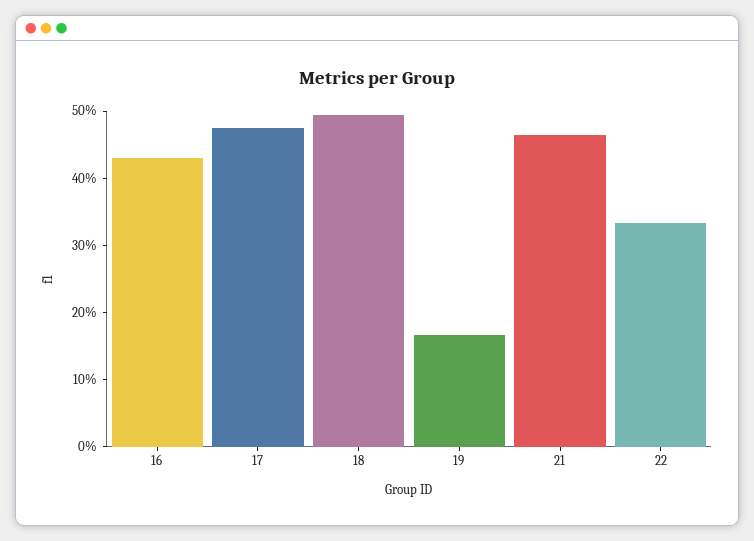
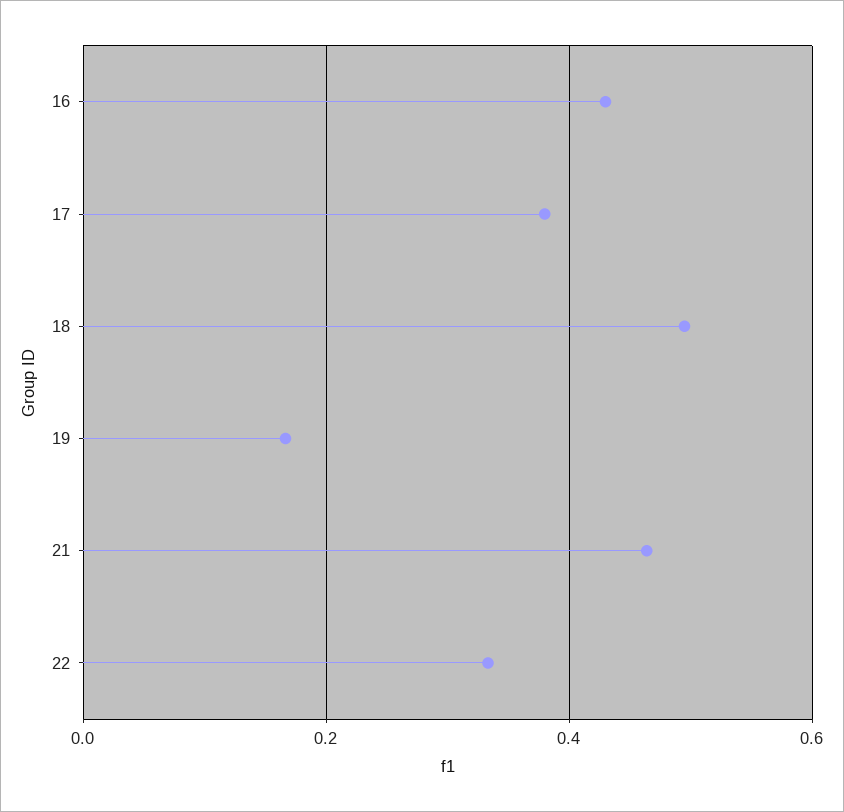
  {
    "16": 0.44,
-   "17": 0.48,
+   "17": 0.38,
    "18": 0.5,
    "19": 0.16,
    "21": 0.46,
    "22": 0.34
  }

